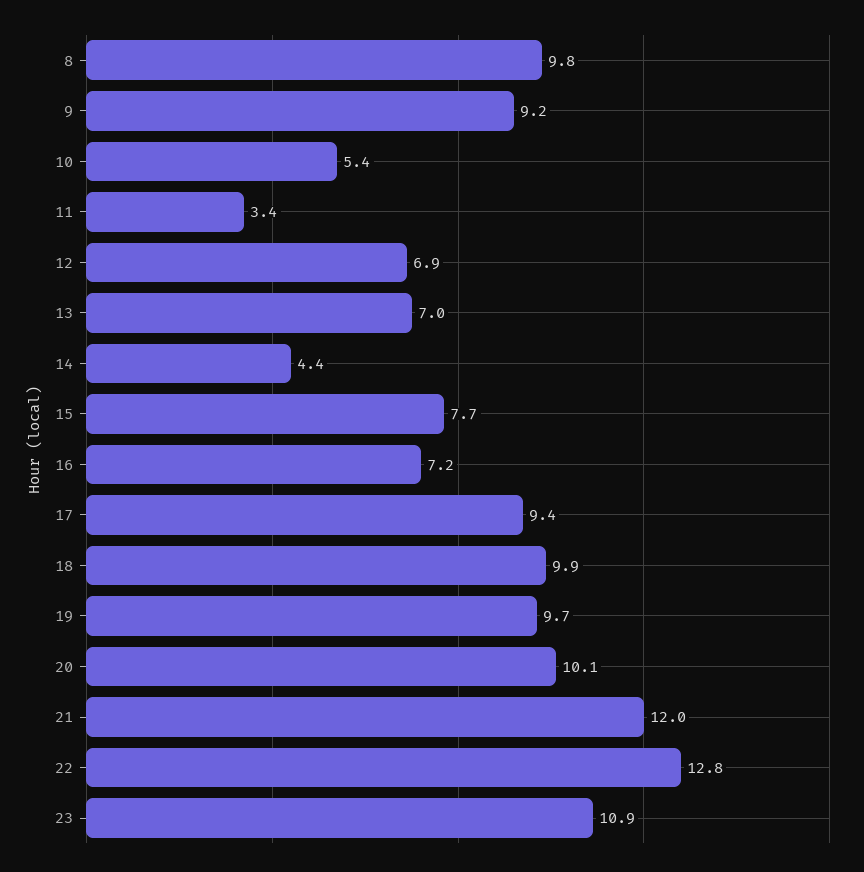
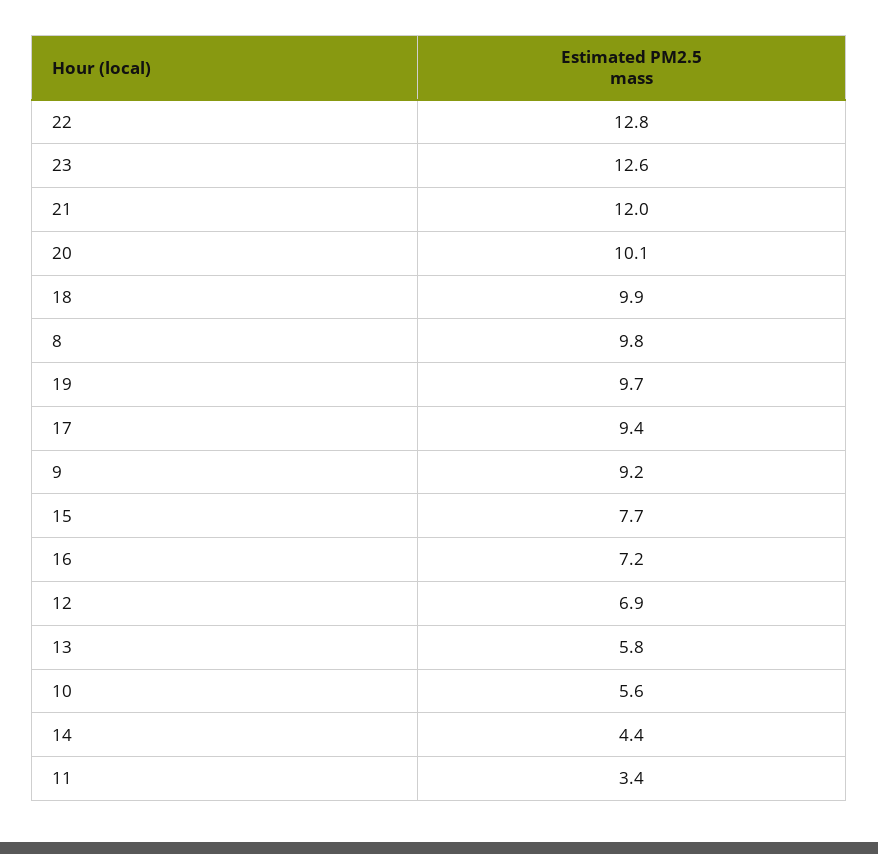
  {
    "8": 9.8,
    "9": 9.2,
-   "10": 5.4,
+   "10": 5.6,
    "11": 3.4,
    "12": 6.9,
-   "13": 7,
+   "13": 5.8,
    "14": 4.4,
    "15": 7.7,
    "16": 7.2,
    "17": 9.4,
    "18": 9.9,
    "19": 9.7,
    "20": 10.1,
    "21": 12,
    "22": 12.8,
-   "23": 10.9
+   "23": 12.6
  }

